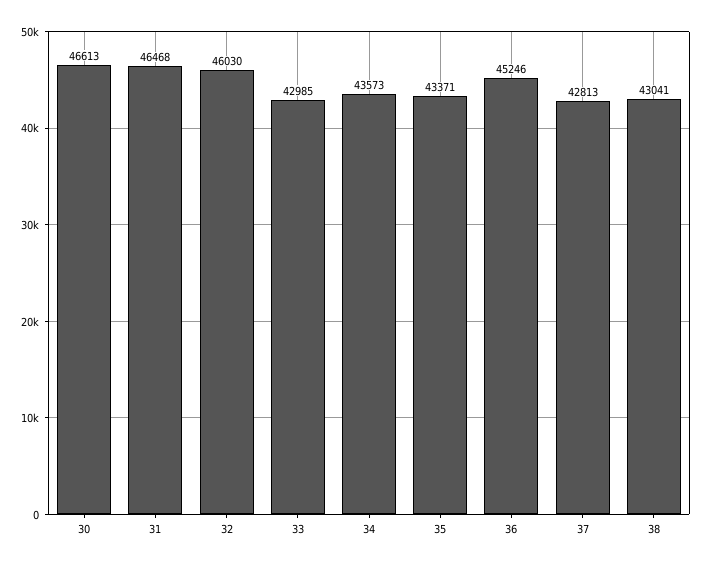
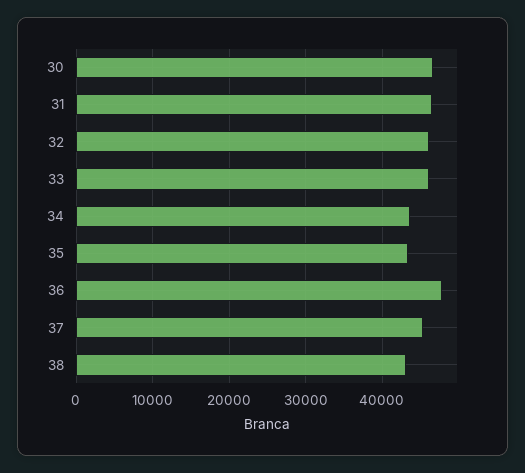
  {
    "30": 46613,
    "31": 46468,
    "32": 46030,
-   "33": 42985,
+   "33": 46000,
    "34": 43573,
    "35": 43371,
-   "36": 45246,
+   "36": 48000,
-   "37": 42813,
+   "37": 45000,
    "38": 43041
  }

